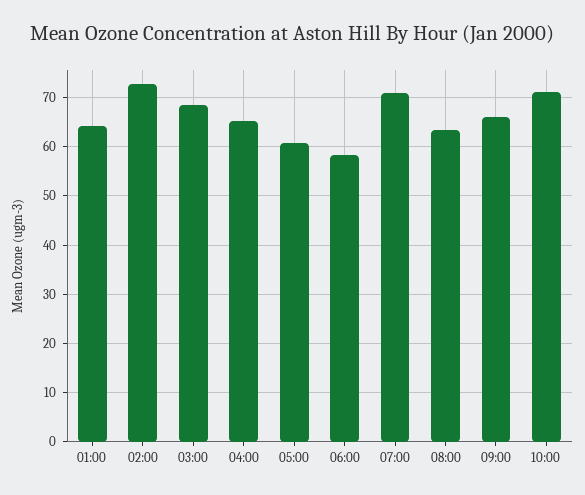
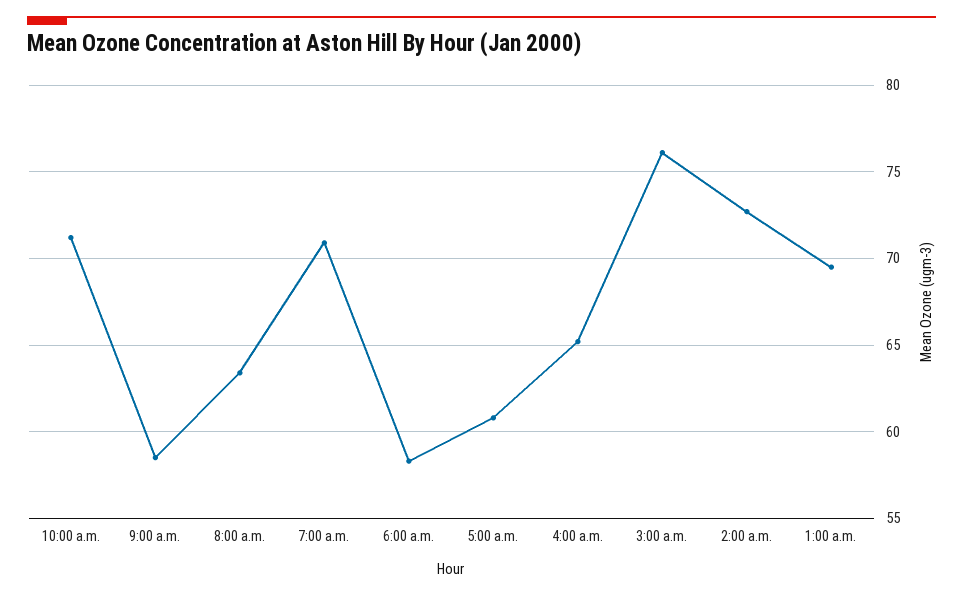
  {
-   "01:00": 64,
+   "01:00": 69.5,
    "02:00": 72.5,
-   "03:00": 68,
+   "03:00": 76,
    "04:00": 65,
    "05:00": 61,
    "06:00": 58.5,
    "07:00": 71,
    "08:00": 63.5,
-   "09:00": 66,
+   "09:00": 58.5,
    "10:00": 71
  }

